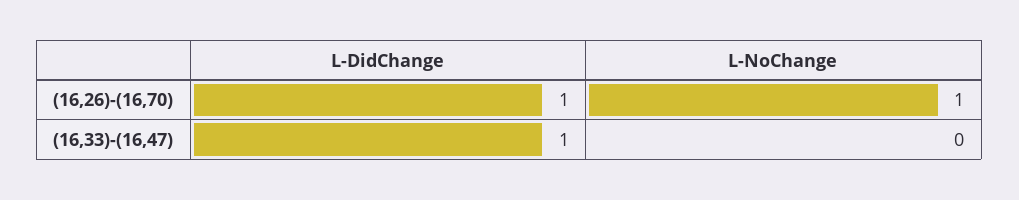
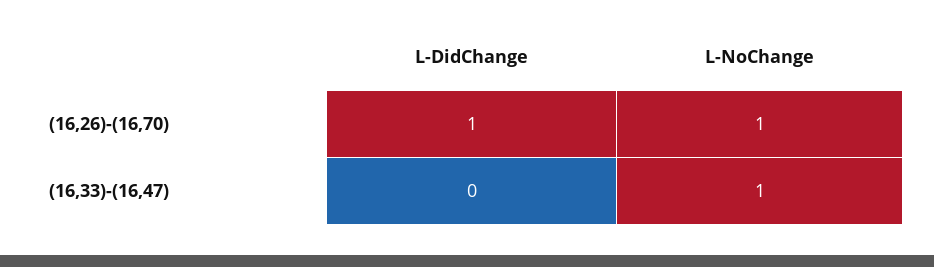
  {
    "L-DidChange": {
      "(16,26)-(16,70)": 1,
-     "(16,33)-(16,47)": 1
+     "(16,33)-(16,47)": 0
    },
    "L-NoChange": {
      "(16,26)-(16,70)": 1,
-     "(16,33)-(16,47)": 0
+     "(16,33)-(16,47)": 1
    }
  }

